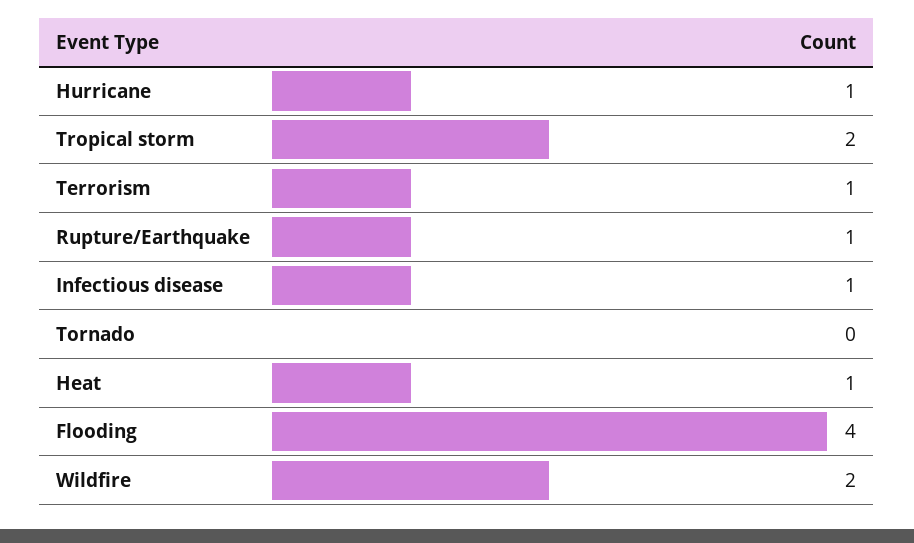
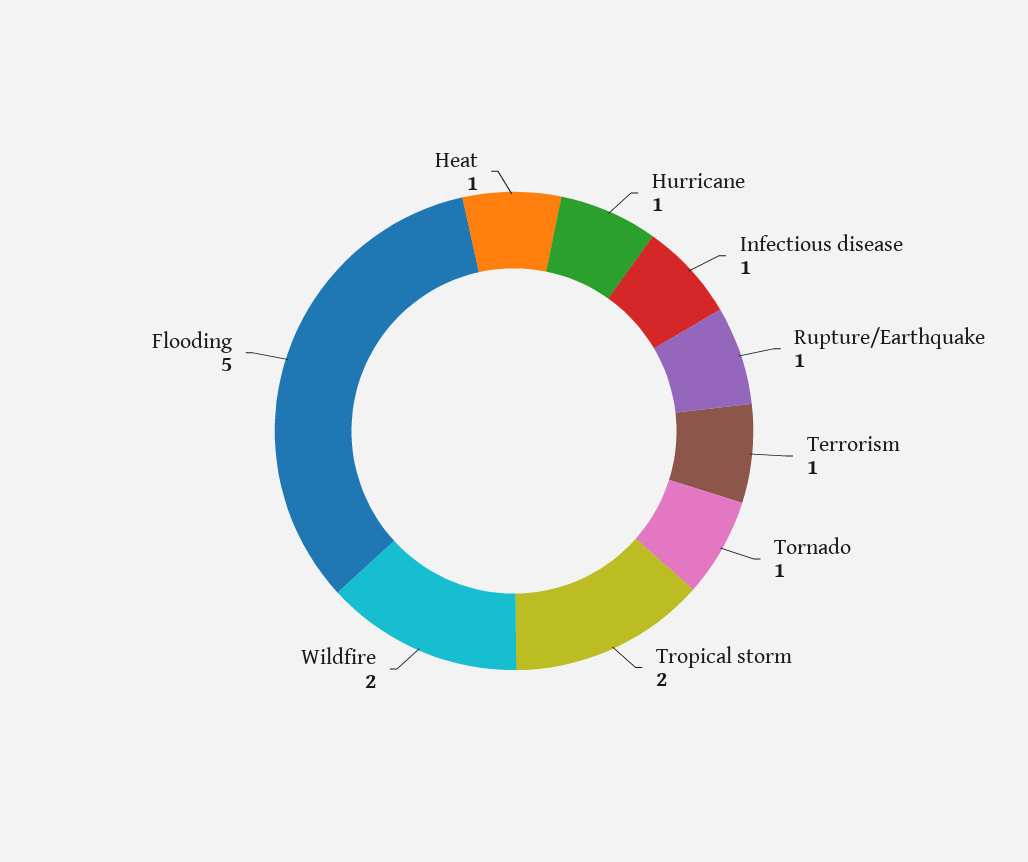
  {
    "Hurricane": 1,
    "Tropical storm": 2,
    "Terrorism": 1,
    "Rupture/Earthquake": 1,
    "Infectious disease": 1,
-   "Tornado": 0,
+   "Tornado": 1,
    "Heat": 1,
-   "Flooding": 4,
+   "Flooding": 5,
    "Wildfire": 2
  }

